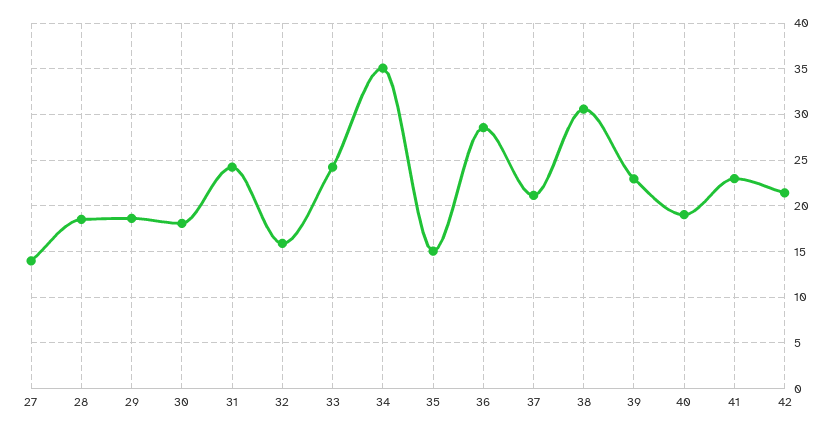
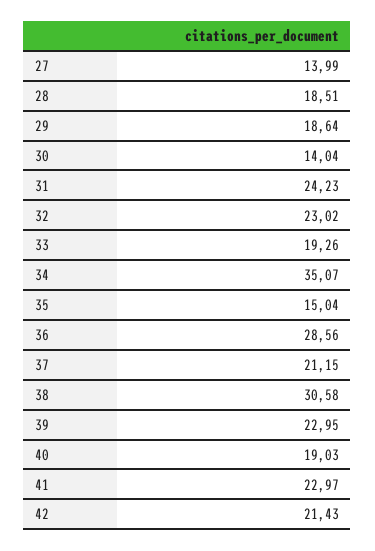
  {
    "27": 13.99,
    "28": 18.51,
    "29": 18.64,
-   "30": 18,
+   "30": 14.04,
    "31": 24.23,
-   "32": 16,
+   "32": 23.02,
-   "33": 24,
+   "33": 19.26,
    "34": 35.07,
    "35": 15.04,
    "36": 28.56,
    "37": 21.15,
    "38": 30.58,
    "39": 22.95,
    "40": 19.03,
    "41": 22.97,
    "42": 21.43
  }

